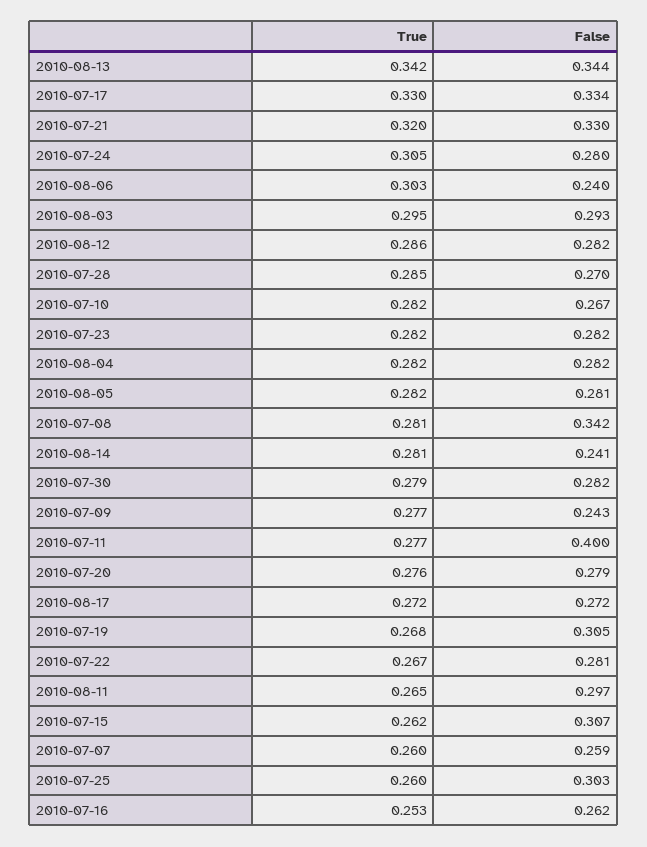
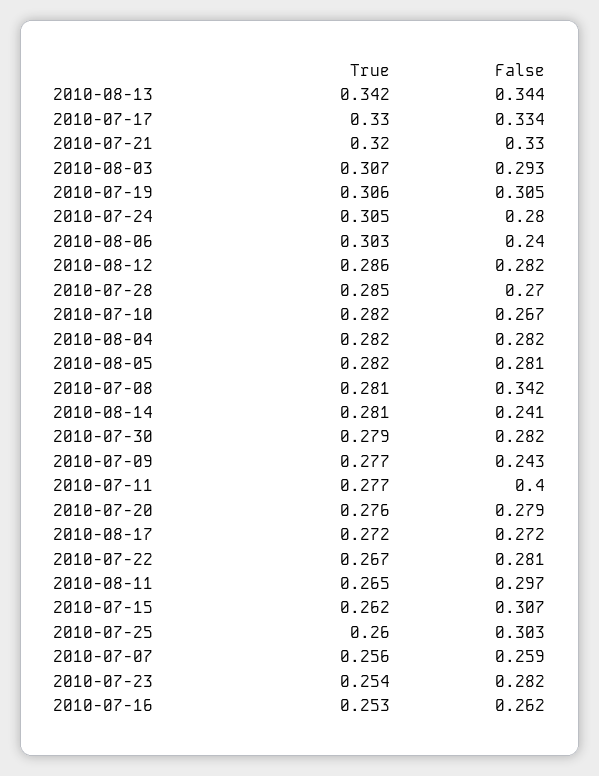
  {
    "True": {
      "2010-08-13": 0.342,
      "2010-07-17": 0.33,
      "2010-07-21": 0.32,
      "2010-07-24": 0.305,
      "2010-08-06": 0.303,
-     "2010-08-03": 0.295,
+     "2010-08-03": 0.307,
      "2010-08-12": 0.286,
      "2010-07-28": 0.285,
      "2010-07-10": 0.282,
-     "2010-07-23": 0.282,
+     "2010-07-23": 0.254,
      "2010-08-04": 0.282,
      "2010-08-05": 0.282,
      "2010-07-08": 0.281,
      "2010-08-14": 0.281,
      "2010-07-30": 0.279,
      "2010-07-09": 0.277,
      "2010-07-11": 0.277,
      "2010-07-20": 0.276,
      "2010-08-17": 0.272,
-     "2010-07-19": 0.268,
+     "2010-07-19": 0.306,
      "2010-07-22": 0.267,
      "2010-08-11": 0.265,
      "2010-07-15": 0.262,
-     "2010-07-07": 0.26,
+     "2010-07-07": 0.256,
      "2010-07-25": 0.26,
      "2010-07-16": 0.253
    },
    "False": {
      "2010-08-13": 0.344,
      "2010-07-17": 0.334,
      "2010-07-21": 0.33,
      "2010-07-24": 0.28,
      "2010-08-06": 0.24,
      "2010-08-03": 0.293,
      "2010-08-12": 0.282,
      "2010-07-28": 0.27,
      "2010-07-10": 0.267,
      "2010-07-23": 0.282,
      "2010-08-04": 0.282,
      "2010-08-05": 0.281,
      "2010-07-08": 0.342,
      "2010-08-14": 0.241,
      "2010-07-30": 0.282,
      "2010-07-09": 0.243,
      "2010-07-11": 0.4,
      "2010-07-20": 0.279,
      "2010-08-17": 0.272,
      "2010-07-19": 0.305,
      "2010-07-22": 0.281,
      "2010-08-11": 0.297,
      "2010-07-15": 0.307,
      "2010-07-07": 0.259,
      "2010-07-25": 0.303,
      "2010-07-16": 0.262
    }
  }

